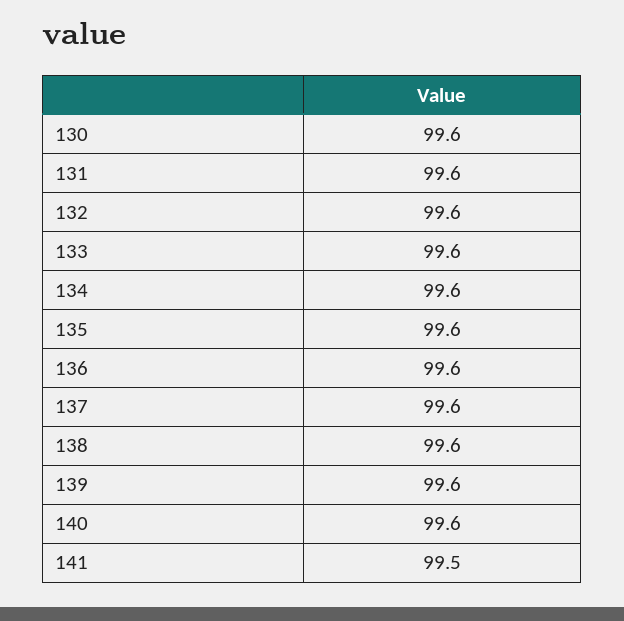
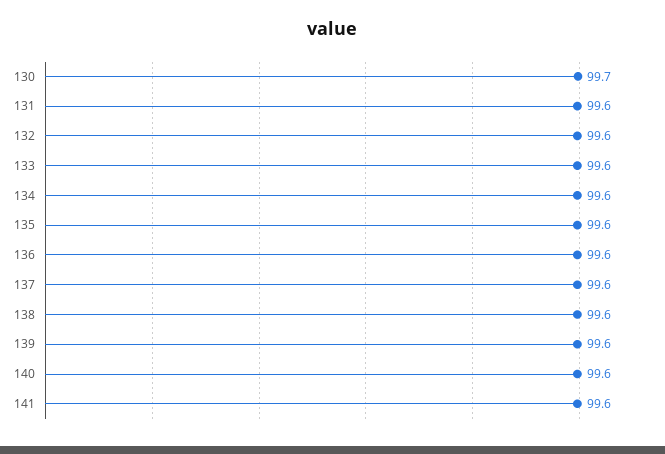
  {
-   "130": 99.6,
+   "130": 99.7,
    "131": 99.6,
    "132": 99.6,
    "133": 99.6,
    "134": 99.6,
    "135": 99.6,
    "136": 99.6,
    "137": 99.6,
    "138": 99.6,
    "139": 99.6,
    "140": 99.6,
-   "141": 99.5
+   "141": 99.6
  }

